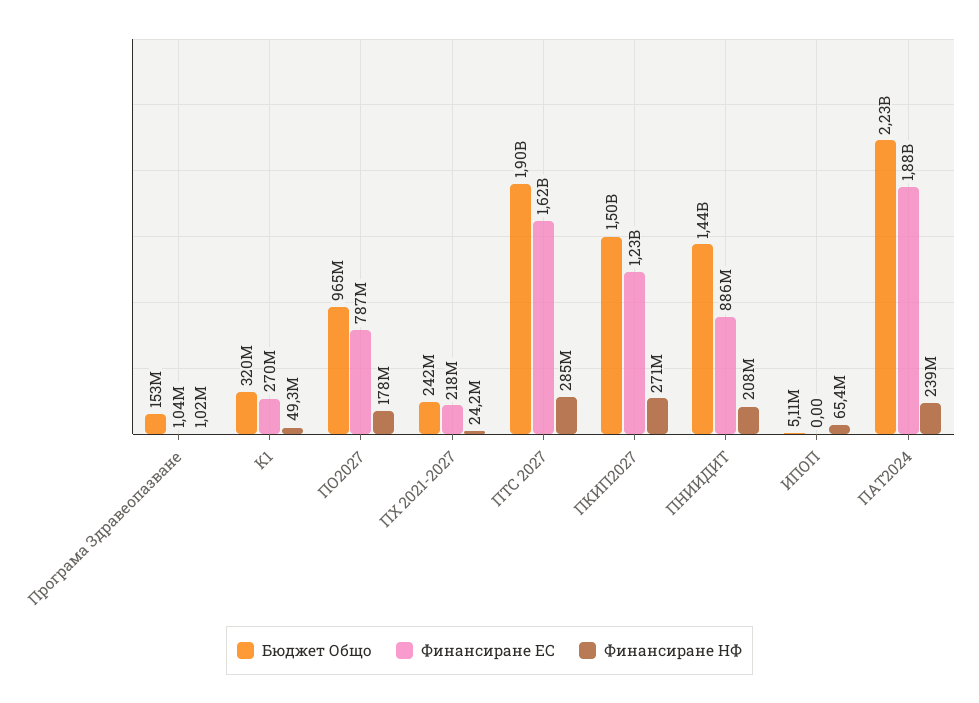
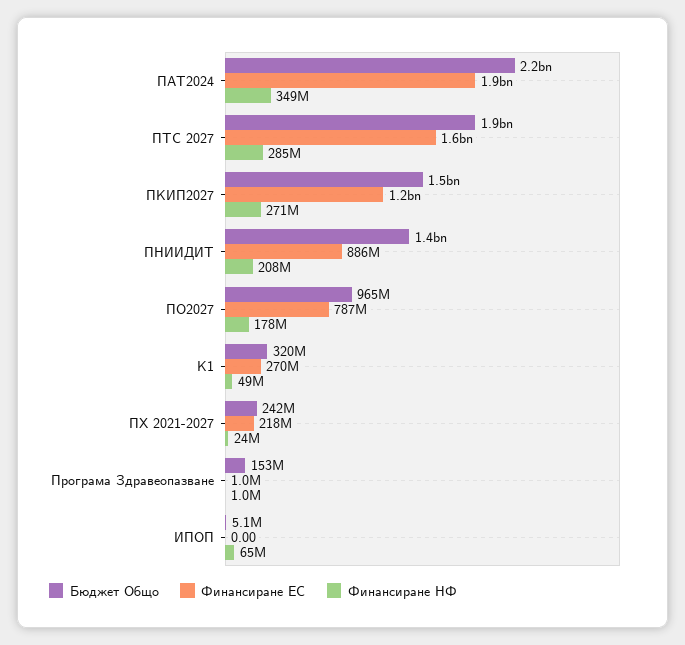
  {
    "Бюджет Общо": {
      "Програма Здравеопазване": 153000000,
      "К1": 320000000,
      "ПО2027": 965000000,
      "ПХ 2021-2027": 242000000,
      "ПТС 2027": 1900000000,
      "ПКИП2027": 1500000000,
      "ПНИИДИТ": 1440000000,
      "ИПОП": 5110000,
      "ПАТ2024": 2230000000
    },
    "Финансиране ЕС": {
      "Програма Здравеопазване": 1040000,
      "К1": 270000000,
      "ПО2027": 787000000,
      "ПХ 2021-2027": 218000000,
      "ПТС 2027": 1620000000,
      "ПКИП2027": 1230000000,
      "ПНИИДИТ": 886000000,
      "ИПОП": 0,
      "ПАТ2024": 1880000000
    },
    "Финансиране НФ": {
      "Програма Здравеопазване": 1020000,
      "К1": 49300000,
      "ПО2027": 178000000,
      "ПХ 2021-2027": 24200000,
      "ПТС 2027": 285000000,
      "ПКИП2027": 271000000,
      "ПНИИДИТ": 208000000,
      "ИПОП": 65400000,
-     "ПАТ2024": 239000000
+     "ПАТ2024": 349000000
    }
  }

